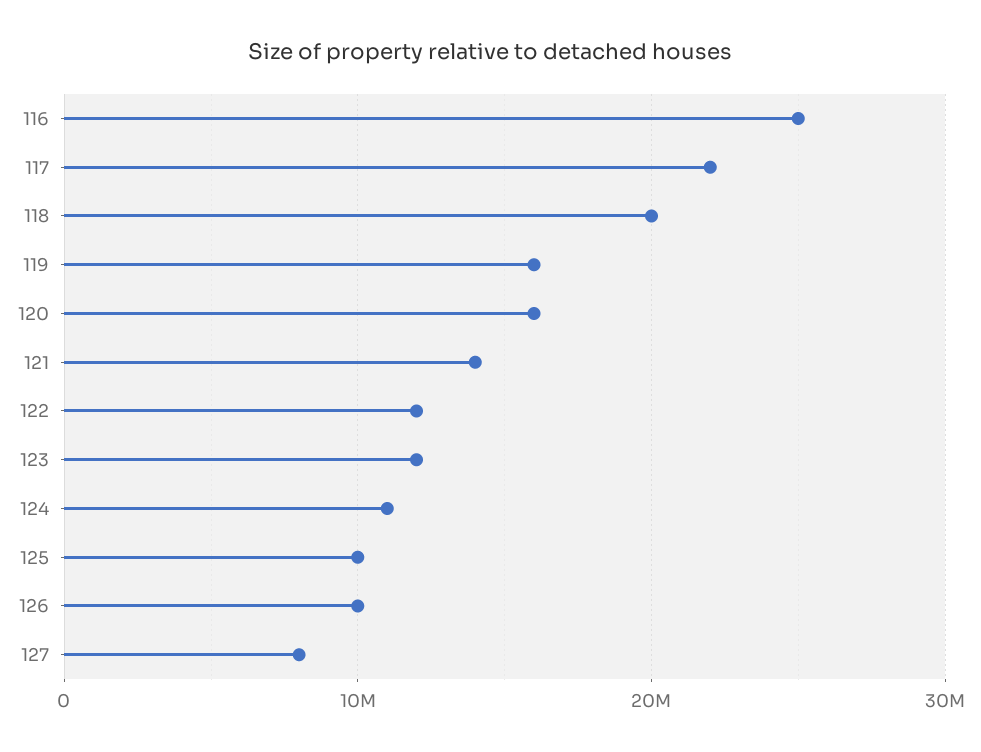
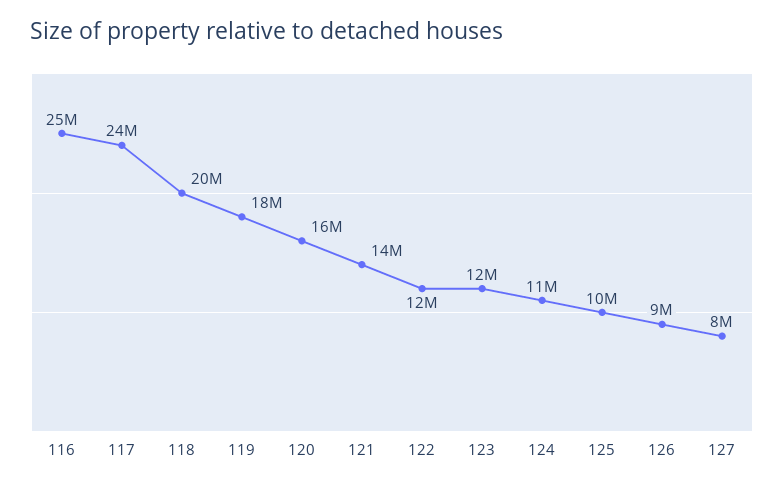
  {
    "116": 25000000,
-   "117": 22000000,
+   "117": 24000000,
    "118": 20000000,
-   "119": 16000000,
+   "119": 18000000,
    "120": 16000000,
    "121": 14000000,
    "122": 12000000,
    "123": 12000000,
    "124": 11000000,
    "125": 10000000,
-   "126": 10000000,
+   "126": 9000000,
    "127": 8000000
  }

